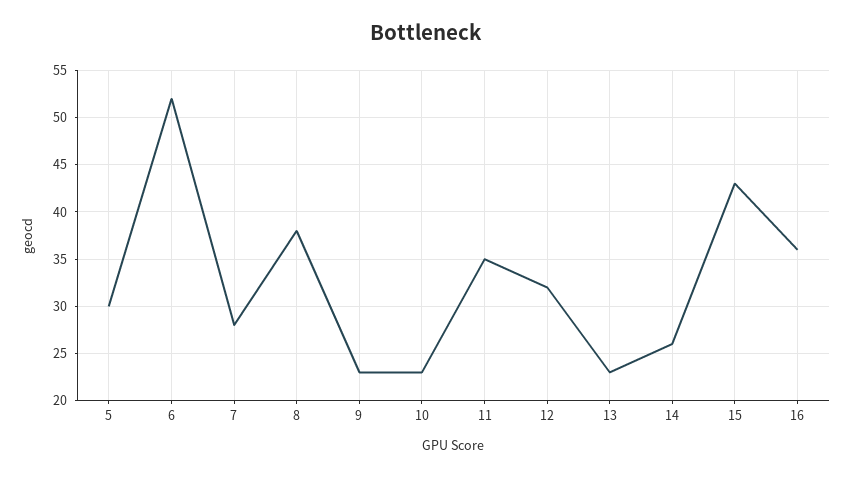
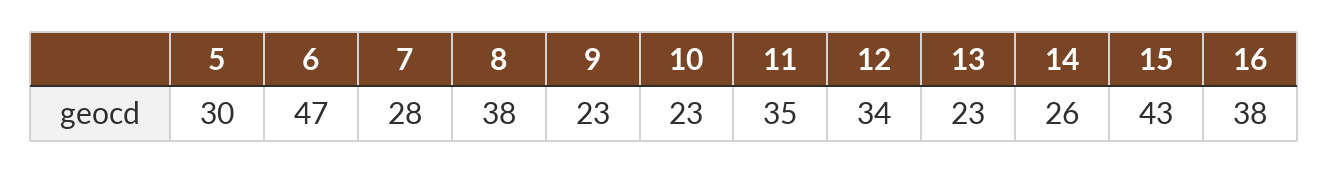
  {
    "5": 30,
-   "6": 52,
+   "6": 47,
    "7": 28,
    "8": 38,
    "9": 23,
    "10": 23,
    "11": 35,
-   "12": 32,
+   "12": 34,
    "13": 23,
    "14": 26,
    "15": 43,
-   "16": 36
+   "16": 38
  }

